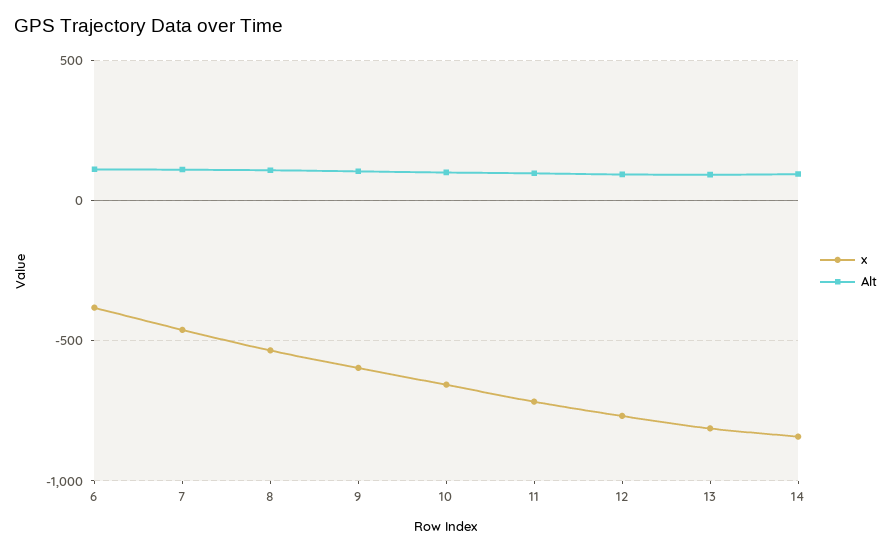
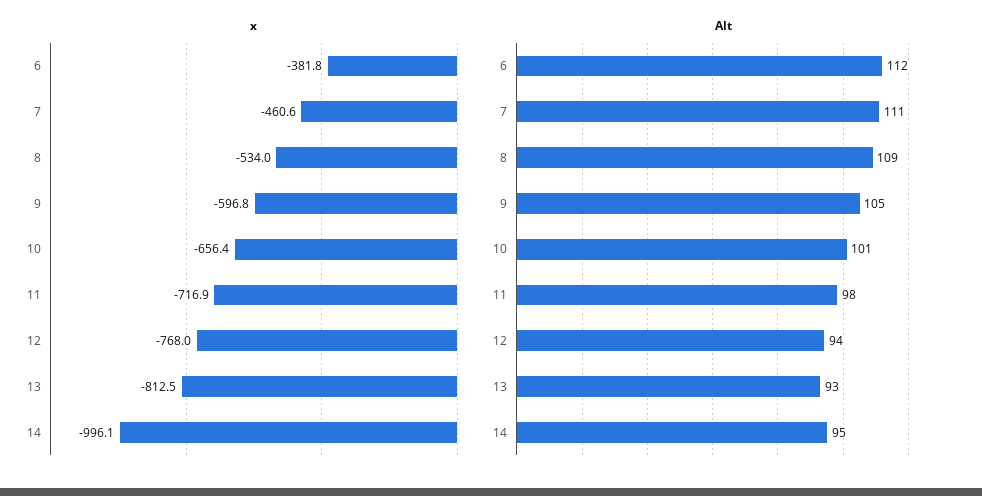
  {
    "x": {
      "6": -381.8,
      "7": -460.6,
      "8": -534,
      "9": -596.8,
      "10": -656.4,
      "11": -716.9,
      "12": -768,
      "13": -812.5,
-     "14": -850
+     "14": -996.1
    },
    "Alt": {
      "6": 112,
      "7": 111,
      "8": 109,
      "9": 105,
      "10": 101,
      "11": 98,
      "12": 94,
      "13": 93,
      "14": 95
    }
  }

